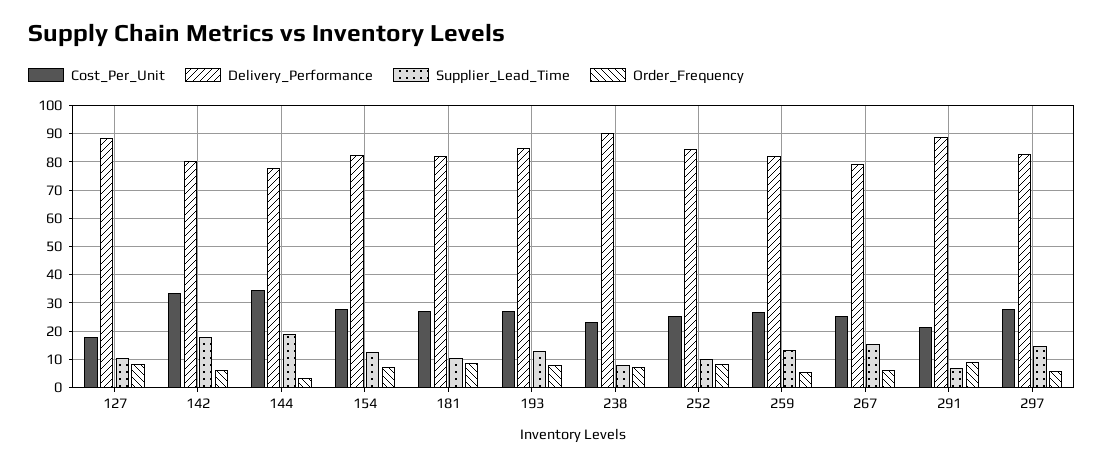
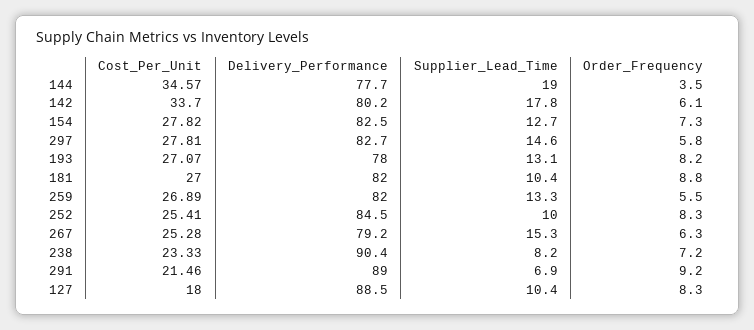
  {
    "Cost_Per_Unit": {
      "127": 18,
      "142": 33.7,
      "144": 34.57,
      "154": 27.82,
      "181": 27,
      "193": 27.07,
      "238": 23.33,
      "252": 25.41,
      "259": 26.89,
      "267": 25.28,
      "291": 21.46,
      "297": 27.81
    },
    "Delivery_Performance": {
      "127": 88.5,
      "142": 80.2,
      "144": 77.7,
      "154": 82.5,
      "181": 82,
-     "193": 85,
+     "193": 78,
      "238": 90.4,
      "252": 84.5,
      "259": 82,
      "267": 79.2,
      "291": 89,
      "297": 82.7
    },
    "Supplier_Lead_Time": {
      "127": 10.4,
      "142": 17.8,
      "144": 19,
      "154": 12.7,
      "181": 10.4,
      "193": 13.1,
      "238": 8.2,
      "252": 10,
      "259": 13.3,
      "267": 15.3,
      "291": 6.9,
      "297": 14.6
    },
    "Order_Frequency": {
      "127": 8.3,
      "142": 6.1,
      "144": 3.5,
      "154": 7.3,
      "181": 8.8,
      "193": 8.2,
      "238": 7.2,
      "252": 8.3,
      "259": 5.5,
      "267": 6.3,
      "291": 9.2,
      "297": 5.8
    }
  }

